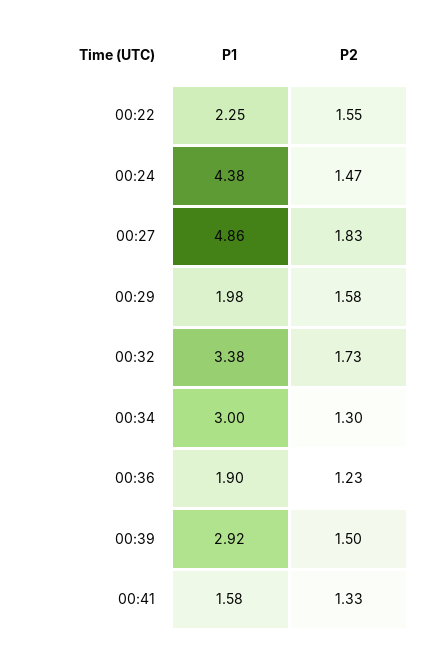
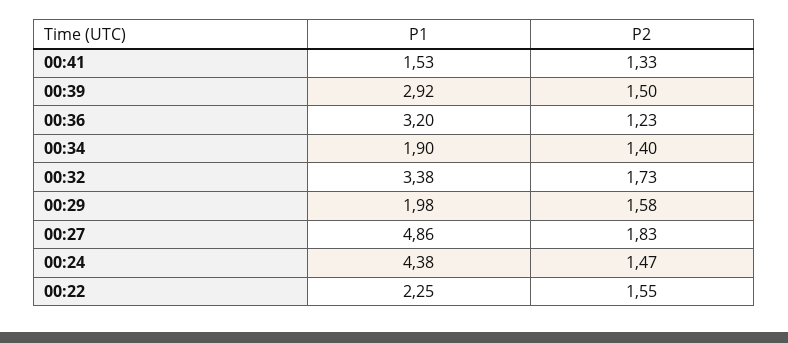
  {
    "P1": {
      "00:22": 2.25,
      "00:24": 4.38,
      "00:27": 4.86,
      "00:29": 1.98,
      "00:32": 3.38,
-     "00:34": 3,
+     "00:34": 1.9,
-     "00:36": 1.9,
+     "00:36": 3.2,
      "00:39": 2.92,
-     "00:41": 1.58
+     "00:41": 1.53
    },
    "P2": {
      "00:22": 1.55,
      "00:24": 1.47,
      "00:27": 1.83,
      "00:29": 1.58,
      "00:32": 1.73,
-     "00:34": 1.3,
+     "00:34": 1.4,
      "00:36": 1.23,
      "00:39": 1.5,
      "00:41": 1.33
    }
  }

